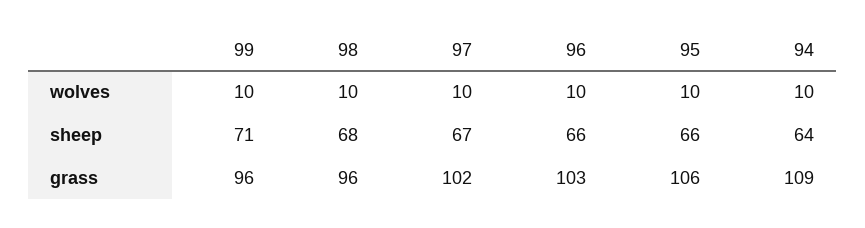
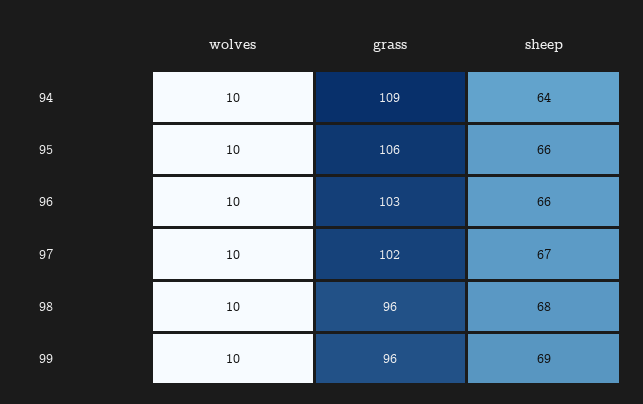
  {
    "99": {
      "wolves": 10,
-     "sheep": 71,
+     "sheep": 69,
      "grass": 96
    },
    "98": {
      "wolves": 10,
      "sheep": 68,
      "grass": 96
    },
    "97": {
      "wolves": 10,
      "sheep": 67,
      "grass": 102
    },
    "96": {
      "wolves": 10,
      "sheep": 66,
      "grass": 103
    },
    "95": {
      "wolves": 10,
      "sheep": 66,
      "grass": 106
    },
    "94": {
      "wolves": 10,
      "sheep": 64,
      "grass": 109
    }
  }

